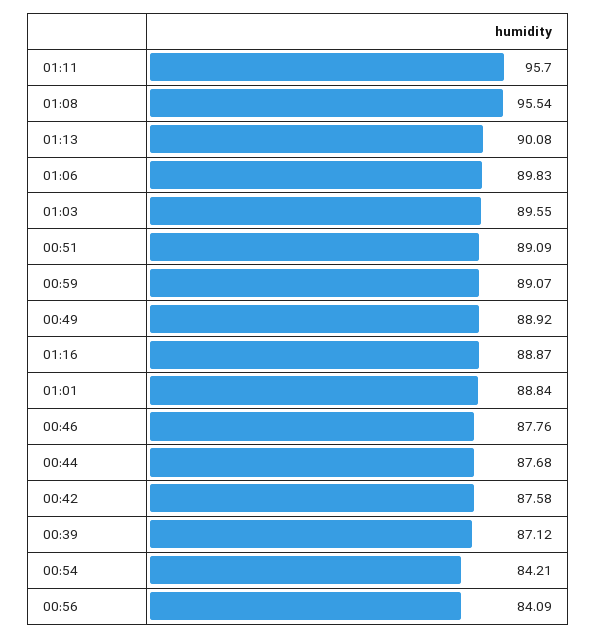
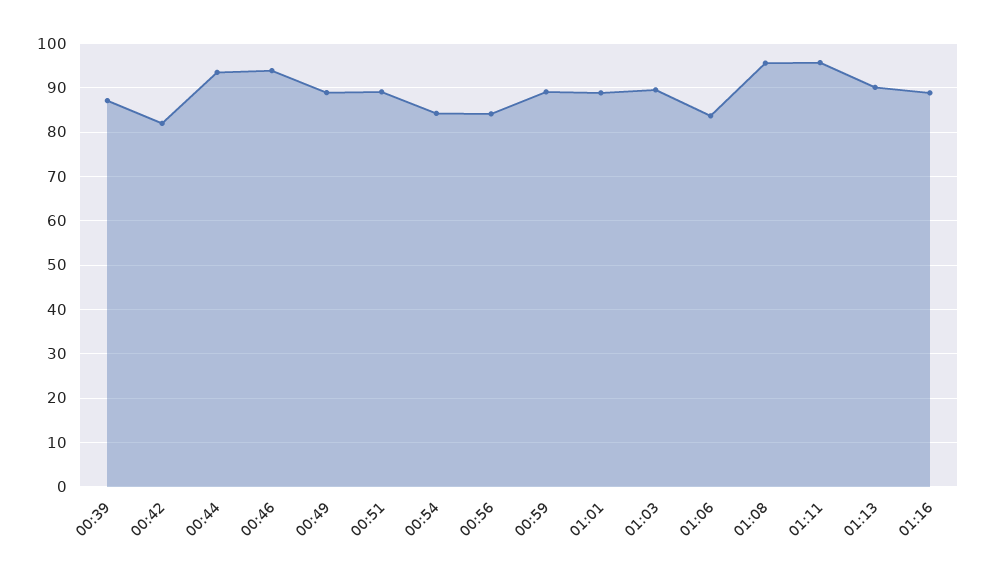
  {
    "01:11": 95.7,
    "01:08": 95.54,
    "01:13": 90.08,
-   "01:06": 89.83,
+   "01:06": 84,
    "01:03": 89.55,
    "00:51": 89.09,
    "00:59": 89.07,
    "00:49": 88.92,
    "01:16": 88.87,
    "01:01": 88.84,
-   "00:46": 87.76,
+   "00:46": 94,
-   "00:44": 87.68,
+   "00:44": 94,
-   "00:42": 87.58,
+   "00:42": 82,
    "00:39": 87.12,
    "00:54": 84.21,
    "00:56": 84.09
  }

